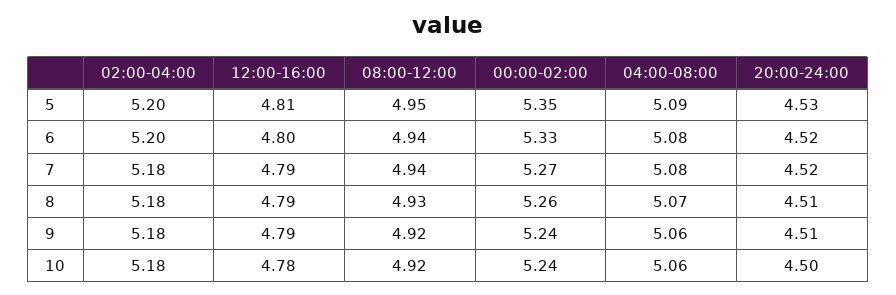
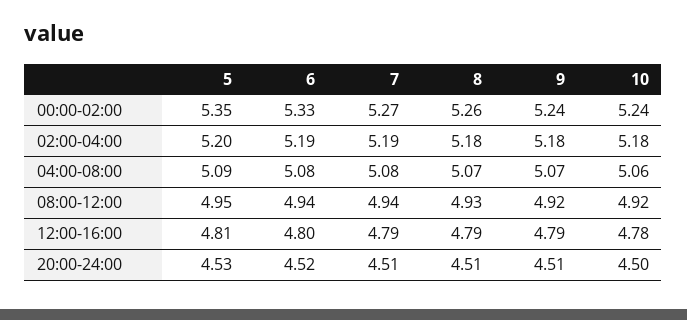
  {
    "02:00-04:00": {
      "5": 5.2,
-     "6": 5.2,
+     "6": 5.19,
-     "7": 5.18,
+     "7": 5.19,
      "8": 5.18,
      "9": 5.18,
      "10": 5.18
    },
    "12:00-16:00": {
      "5": 4.81,
      "6": 4.8,
      "7": 4.79,
      "8": 4.79,
      "9": 4.79,
      "10": 4.78
    },
    "08:00-12:00": {
      "5": 4.95,
      "6": 4.94,
      "7": 4.94,
      "8": 4.93,
      "9": 4.92,
      "10": 4.92
    },
    "00:00-02:00": {
      "5": 5.35,
      "6": 5.33,
      "7": 5.27,
      "8": 5.26,
      "9": 5.24,
      "10": 5.24
    },
    "04:00-08:00": {
      "5": 5.09,
      "6": 5.08,
      "7": 5.08,
      "8": 5.07,
-     "9": 5.06,
+     "9": 5.07,
      "10": 5.06
    },
    "20:00-24:00": {
      "5": 4.53,
      "6": 4.52,
-     "7": 4.52,
+     "7": 4.51,
      "8": 4.51,
      "9": 4.51,
      "10": 4.5
    }
  }

